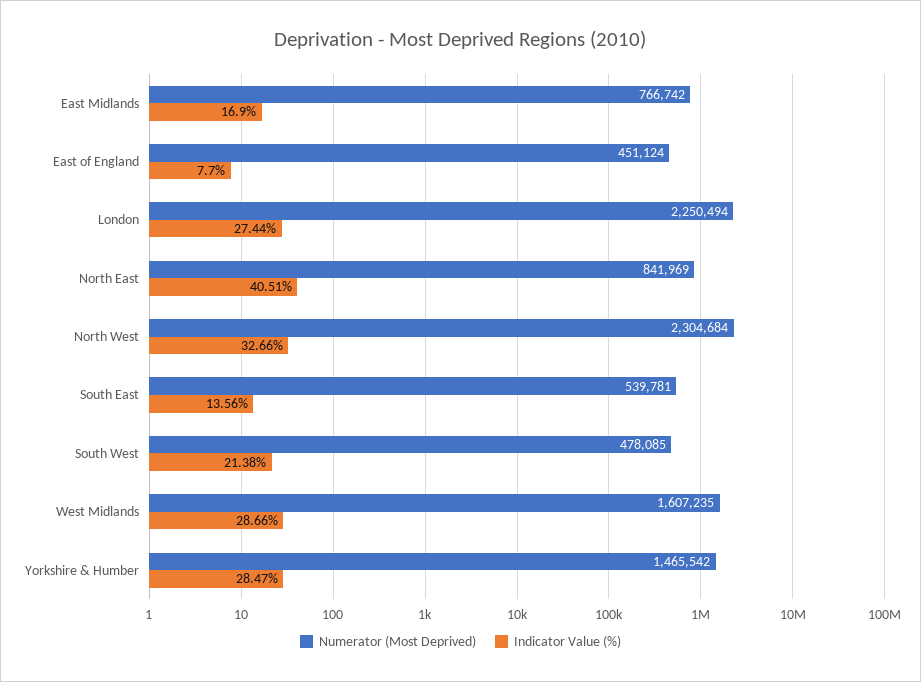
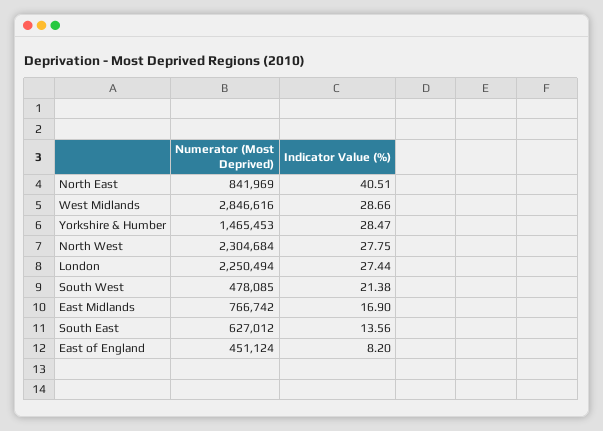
  {
    "Numerator (Most Deprived)": {
      "East Midlands": 766742,
      "East of England": 451124,
      "London": 2250494,
      "North East": 841969,
      "North West": 2304684,
-     "South East": 539781,
+     "South East": 627012,
      "South West": 478085,
-     "West Midlands": 1607235,
+     "West Midlands": 2846616,
-     "Yorkshire & Humber": 1465542
+     "Yorkshire & Humber": 1465453
    },
    "Indicator Value (%)": {
      "East Midlands": 16.9,
-     "East of England": 7.7,
+     "East of England": 8.2,
      "London": 27.44,
      "North East": 40.51,
-     "North West": 32.66,
+     "North West": 27.75,
      "South East": 13.56,
      "South West": 21.38,
      "West Midlands": 28.66,
      "Yorkshire & Humber": 28.47
    }
  }

